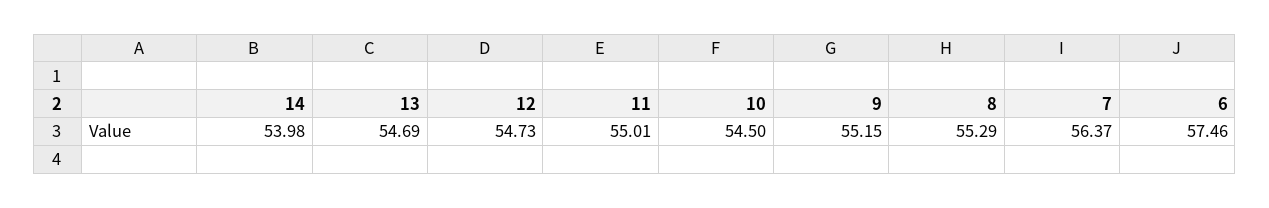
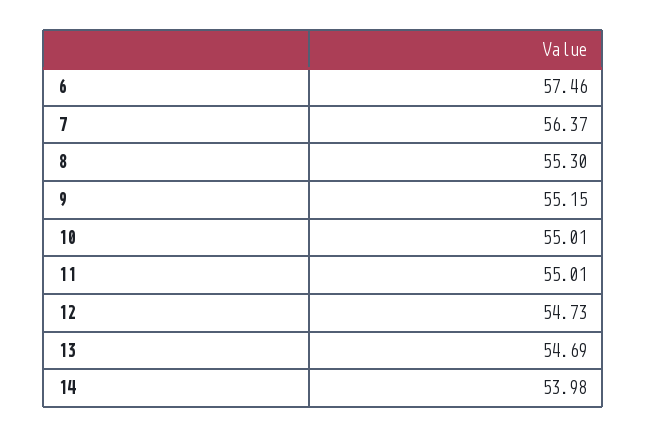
  {
    "14": 53.98,
    "13": 54.69,
    "12": 54.73,
    "11": 55.01,
-   "10": 54.5,
+   "10": 55.01,
    "9": 55.15,
-   "8": 55.29,
+   "8": 55.3,
    "7": 56.37,
    "6": 57.46
  }

